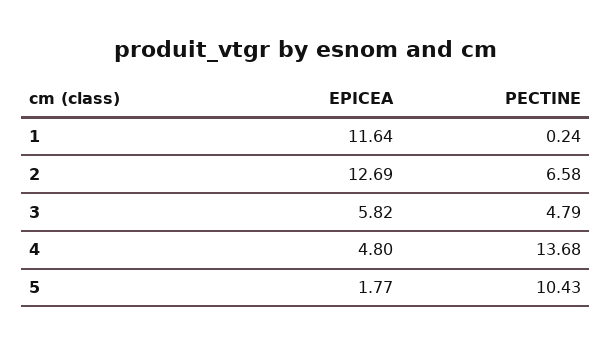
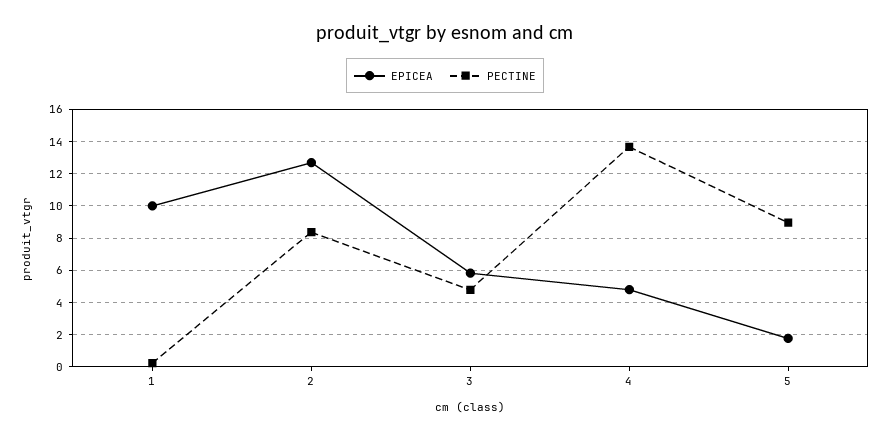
  {
    "EPICEA": {
-     "1": 11.64,
+     "1": 10,
      "2": 12.69,
      "3": 5.82,
      "4": 4.8,
      "5": 1.77
    },
    "PECTINE": {
      "1": 0.24,
-     "2": 6.58,
+     "2": 8.5,
      "3": 4.79,
      "4": 13.68,
-     "5": 10.43
+     "5": 9
    }
  }

